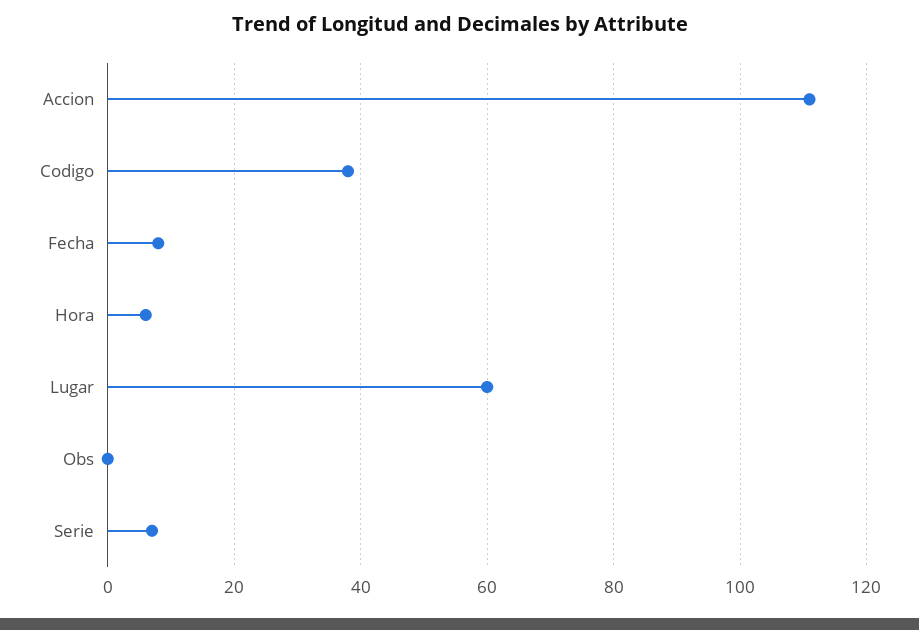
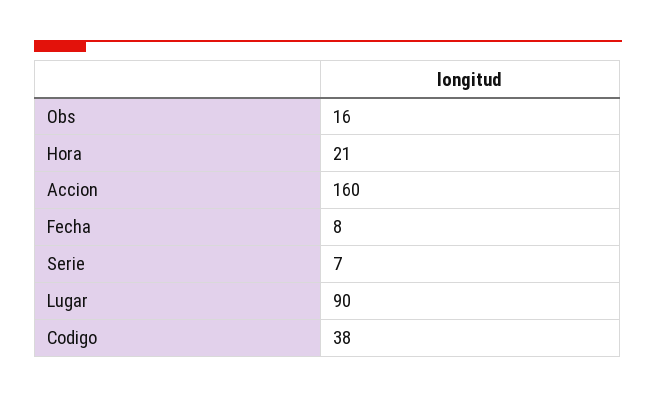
  {
-   "Accion": 110,
+   "Accion": 160,
    "Codigo": 38,
    "Fecha": 8,
-   "Hora": 5,
+   "Hora": 21,
-   "Lugar": 60,
+   "Lugar": 90,
-   "Obs": 0,
+   "Obs": 16,
    "Serie": 7
  }

